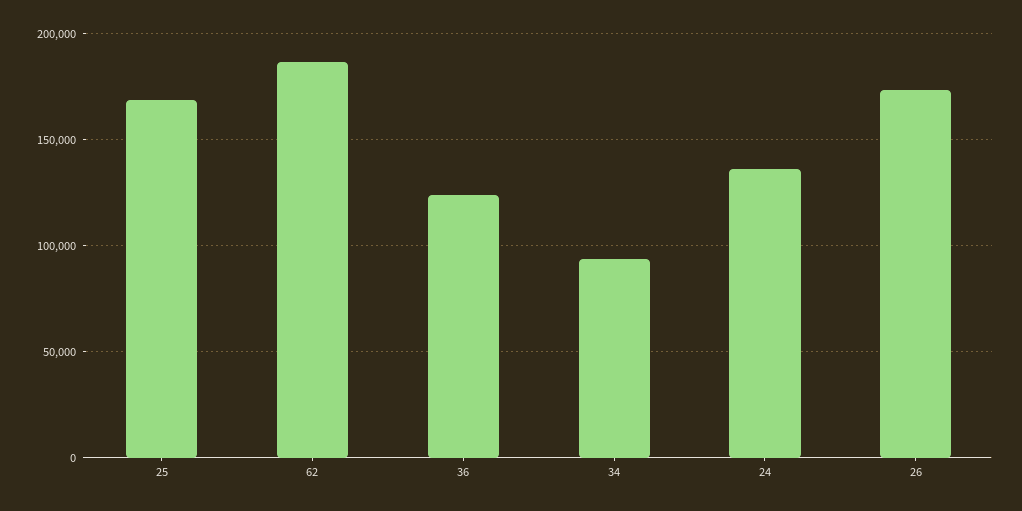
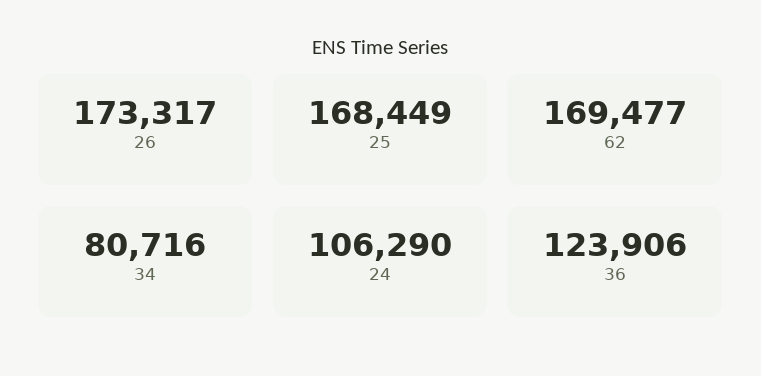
  {
    "25": 168449,
-   "62": 185000,
+   "62": 169477,
    "36": 123906,
-   "34": 95000,
+   "34": 80716,
-   "24": 135000,
+   "24": 106290,
    "26": 173317
  }

